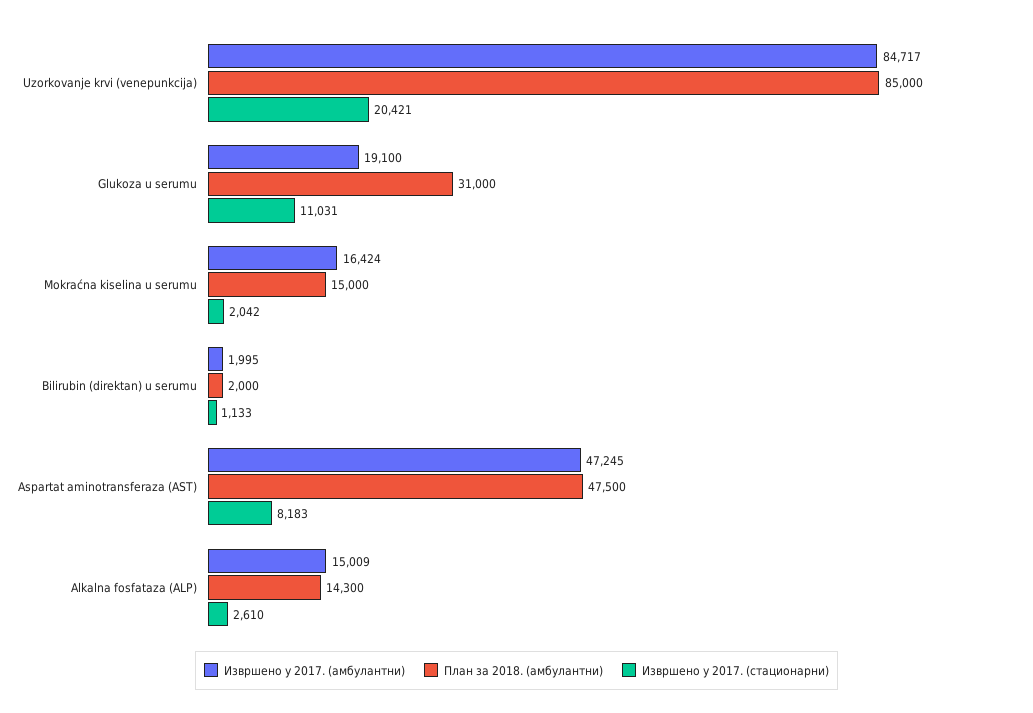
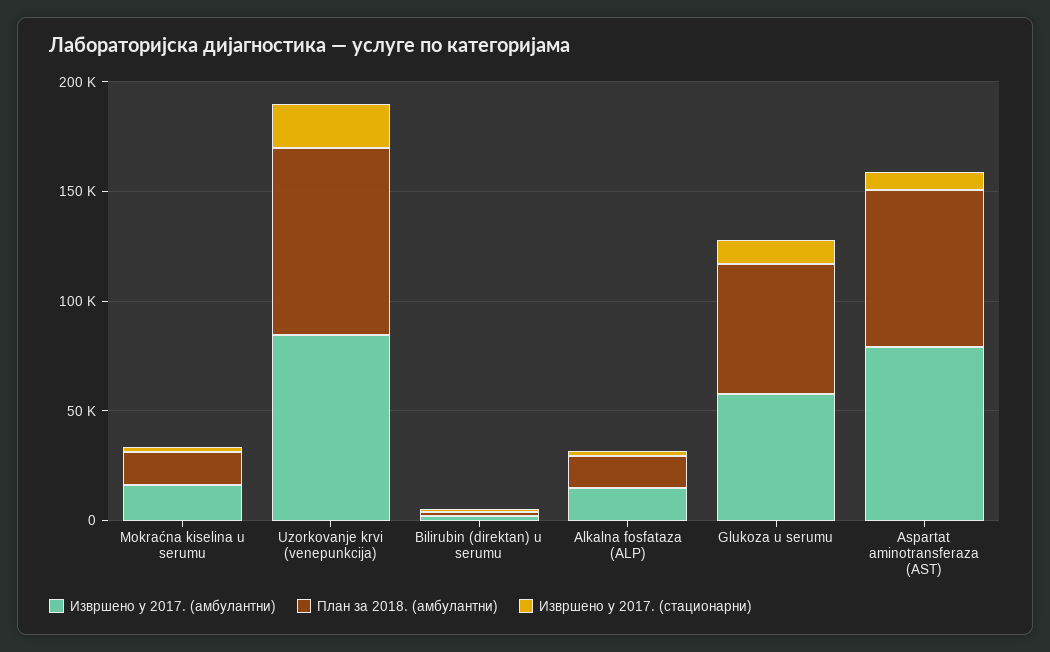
  {
    "Извршено у 2017. (амбулантни)": {
      "Uzorkovanje krvi (venepunkcija)": 84717,
-     "Glukoza u serumu": 19100,
+     "Glukoza u serumu": 60000,
      "Mokraćna kiselina u serumu": 16424,
      "Bilirubin (direktan) u serumu": 1995,
-     "Aspartat aminotransferaza (AST)": 47245,
+     "Aspartat aminotransferaza (AST)": 80000,
      "Alkalna fosfataza (ALP)": 15009
    },
    "План за 2018. (амбулантни)": {
      "Uzorkovanje krvi (venepunkcija)": 85000,
-     "Glukoza u serumu": 31000,
+     "Glukoza u serumu": 60000,
      "Mokraćna kiselina u serumu": 15000,
      "Bilirubin (direktan) u serumu": 2000,
-     "Aspartat aminotransferaza (AST)": 47500,
+     "Aspartat aminotransferaza (AST)": 70000,
      "Alkalna fosfataza (ALP)": 14300
    },
    "Извршено у 2017. (стационарни)": {
      "Uzorkovanje krvi (venepunkcija)": 20421,
      "Glukoza u serumu": 11031,
      "Mokraćna kiselina u serumu": 2042,
      "Bilirubin (direktan) u serumu": 1133,
      "Aspartat aminotransferaza (AST)": 8183,
      "Alkalna fosfataza (ALP)": 2610
    }
  }

